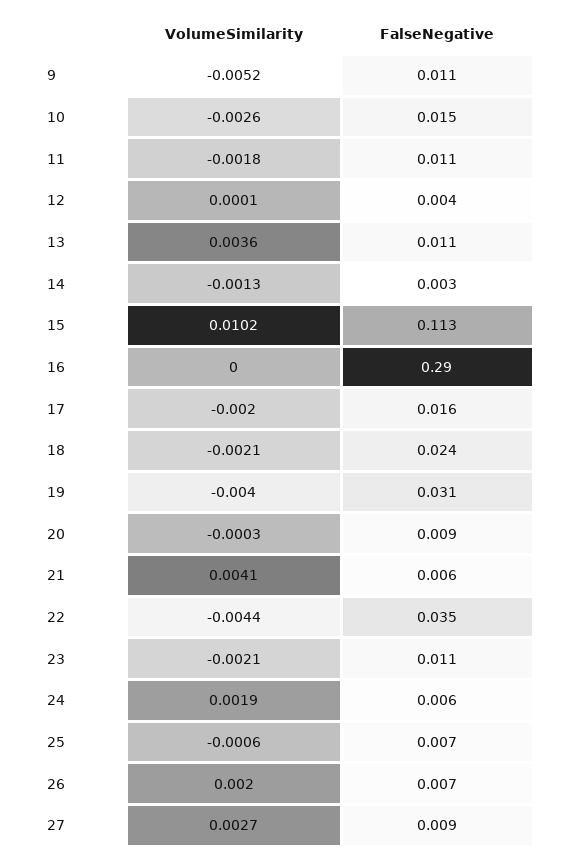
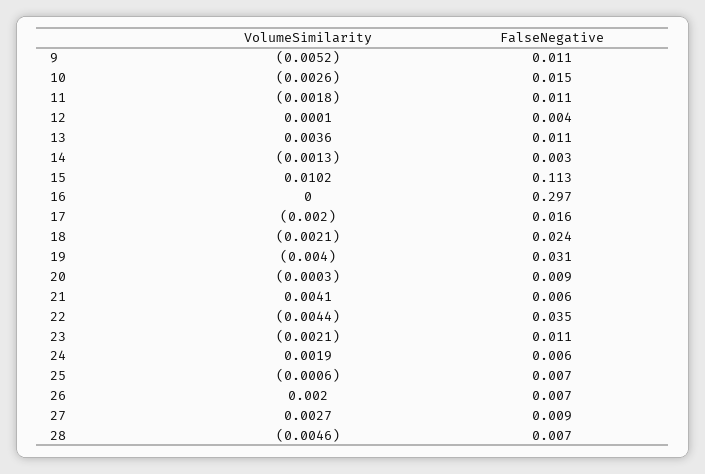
  {
    "VolumeSimilarity": {
      "9": -0.0052,
      "10": -0.0026,
      "11": -0.0018,
      "12": 0.0001,
      "13": 0.0036,
      "14": -0.0013,
      "15": 0.0102,
      "16": 0,
      "17": -0.002,
      "18": -0.0021,
      "19": -0.004,
      "20": -0.0003,
      "21": 0.0041,
      "22": -0.0044,
      "23": -0.0021,
      "24": 0.0019,
      "25": -0.0006,
      "26": 0.002,
-     "27": 0.0027
+     "27": 0.0027,
+     "28": -0.0046
    },
    "FalseNegative": {
      "9": 0.011,
      "10": 0.015,
      "11": 0.011,
      "12": 0.004,
      "13": 0.011,
      "14": 0.003,
      "15": 0.113,
-     "16": 0.29,
+     "16": 0.297,
      "17": 0.016,
      "18": 0.024,
      "19": 0.031,
      "20": 0.009,
      "21": 0.006,
      "22": 0.035,
      "23": 0.011,
      "24": 0.006,
      "25": 0.007,
      "26": 0.007,
-     "27": 0.009
+     "27": 0.009,
+     "28": 0.007
    }
  }

